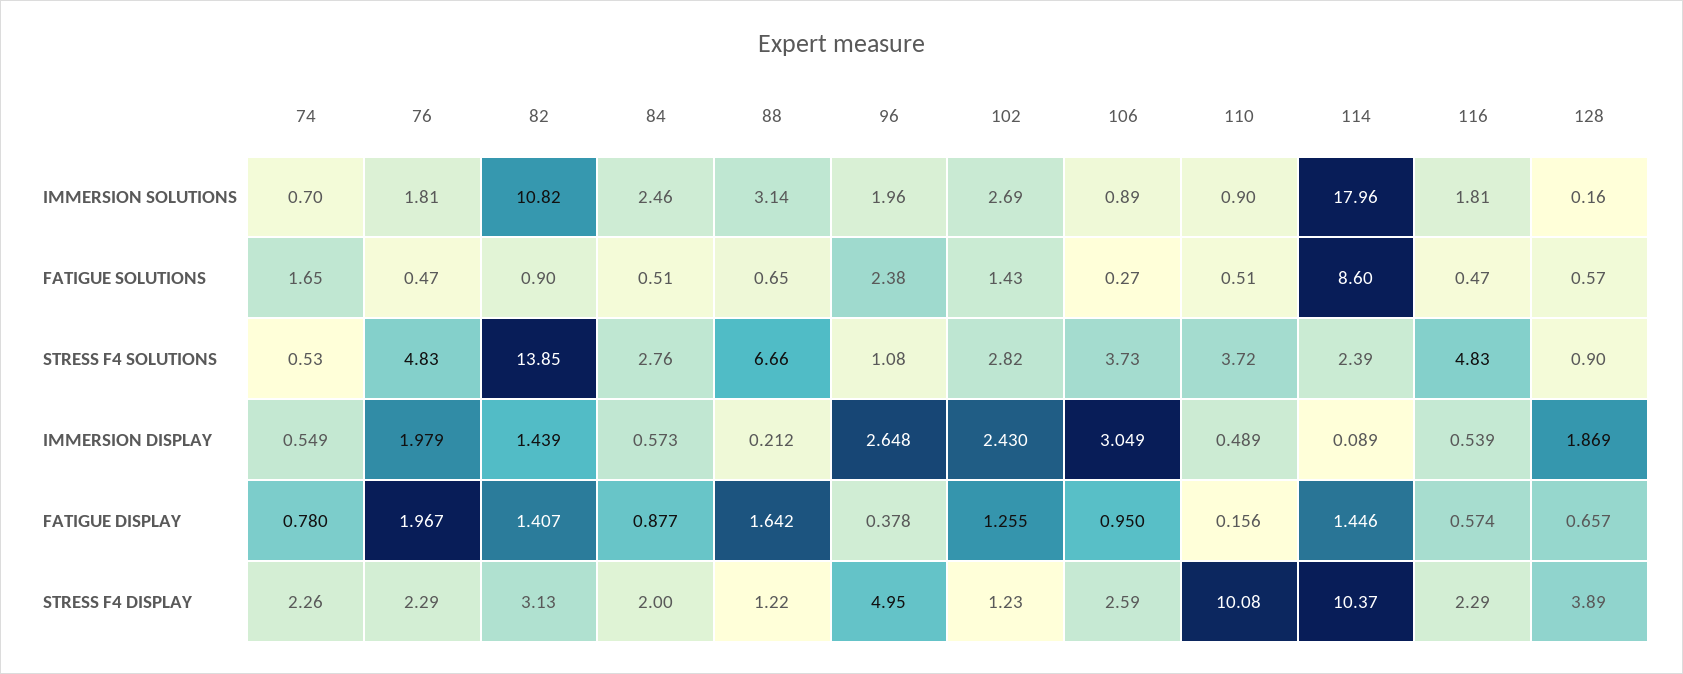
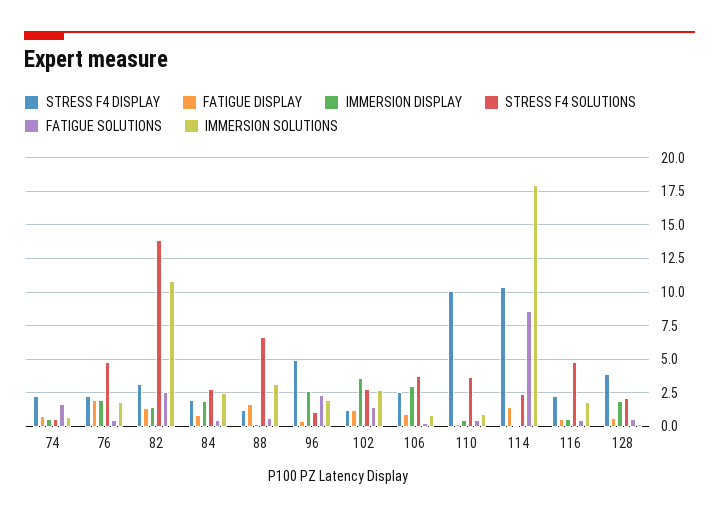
  {
    "IMMERSION SOLUTIONS": {
      "74": 0.7,
      "76": 1.81,
      "82": 10.82,
      "84": 2.46,
      "88": 3.14,
      "96": 1.96,
      "102": 2.69,
      "106": 0.89,
      "110": 0.9,
      "114": 17.96,
      "116": 1.81,
      "128": 0.16
    },
    "FATIGUE SOLUTIONS": {
      "74": 1.65,
      "76": 0.47,
-     "82": 0.9,
+     "82": 2.5,
      "84": 0.51,
      "88": 0.65,
      "96": 2.38,
      "102": 1.43,
      "106": 0.27,
      "110": 0.51,
      "114": 8.6,
      "116": 0.47,
      "128": 0.57
    },
    "STRESS F4 SOLUTIONS": {
      "74": 0.53,
      "76": 4.83,
      "82": 13.85,
      "84": 2.76,
      "88": 6.66,
      "96": 1.08,
      "102": 2.82,
      "106": 3.73,
      "110": 3.72,
      "114": 2.39,
      "116": 4.83,
-     "128": 0.9
+     "128": 2
    },
    "IMMERSION DISPLAY": {
      "74": 0.549,
      "76": 1.979,
      "82": 1.439,
-     "84": 0.573,
+     "84": 2,
      "88": 0.212,
      "96": 2.648,
-     "102": 2.43,
+     "102": 3.5,
      "106": 3.049,
      "110": 0.489,
      "114": 0.089,
      "116": 0.539,
      "128": 1.869
    },
    "FATIGUE DISPLAY": {
      "74": 0.78,
      "76": 1.967,
      "82": 1.407,
      "84": 0.877,
      "88": 1.642,
      "96": 0.378,
      "102": 1.255,
      "106": 0.95,
      "110": 0.156,
      "114": 1.446,
      "116": 0.574,
      "128": 0.657
    },
    "STRESS F4 DISPLAY": {
      "74": 2.26,
      "76": 2.29,
      "82": 3.13,
      "84": 2,
      "88": 1.22,
      "96": 4.95,
      "102": 1.23,
      "106": 2.59,
      "110": 10.08,
      "114": 10.37,
      "116": 2.29,
      "128": 3.89
    }
  }

